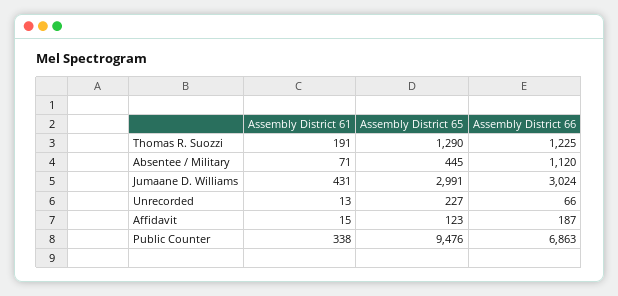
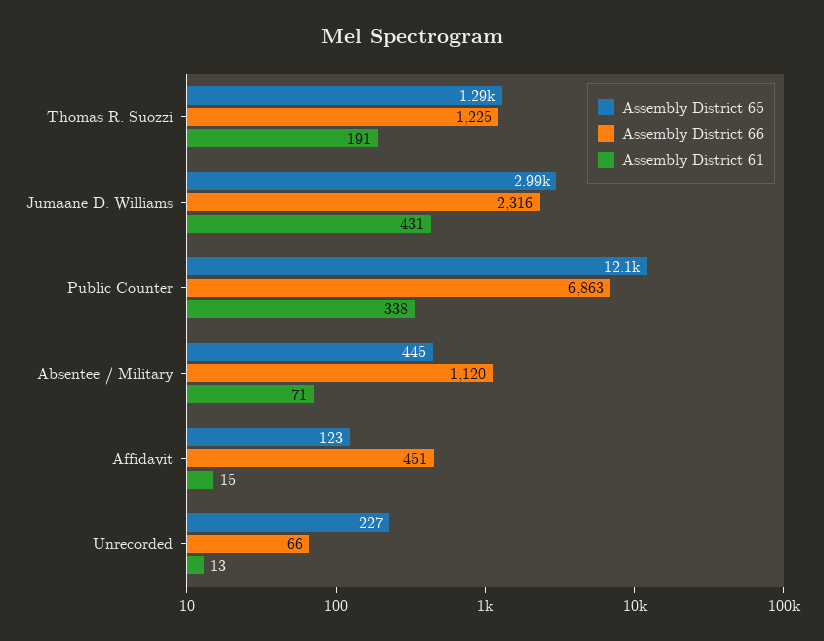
  {
    "Assembly District 61": {
      "Thomas R. Suozzi": 191,
      "Absentee / Military": 71,
      "Jumaane D. Williams": 431,
      "Unrecorded": 13,
      "Affidavit": 15,
      "Public Counter": 338
    },
    "Assembly District 65": {
      "Thomas R. Suozzi": 1290,
      "Absentee / Military": 445,
      "Jumaane D. Williams": 2991,
      "Unrecorded": 227,
      "Affidavit": 123,
-     "Public Counter": 9476
+     "Public Counter": 12100
    },
    "Assembly District 66": {
      "Thomas R. Suozzi": 1225,
      "Absentee / Military": 1120,
-     "Jumaane D. Williams": 3024,
+     "Jumaane D. Williams": 2316,
      "Unrecorded": 66,
-     "Affidavit": 187,
+     "Affidavit": 451,
      "Public Counter": 6863
    }
  }

